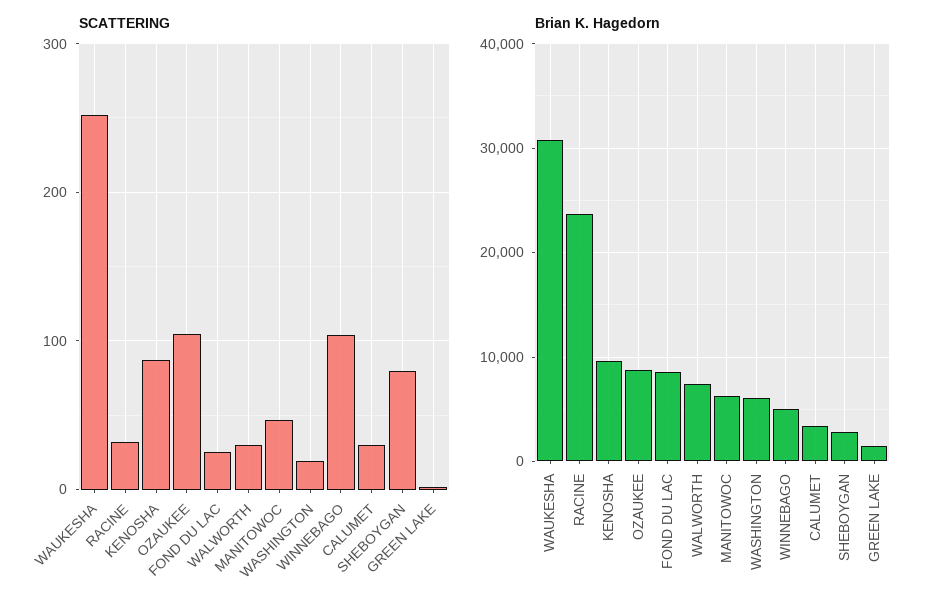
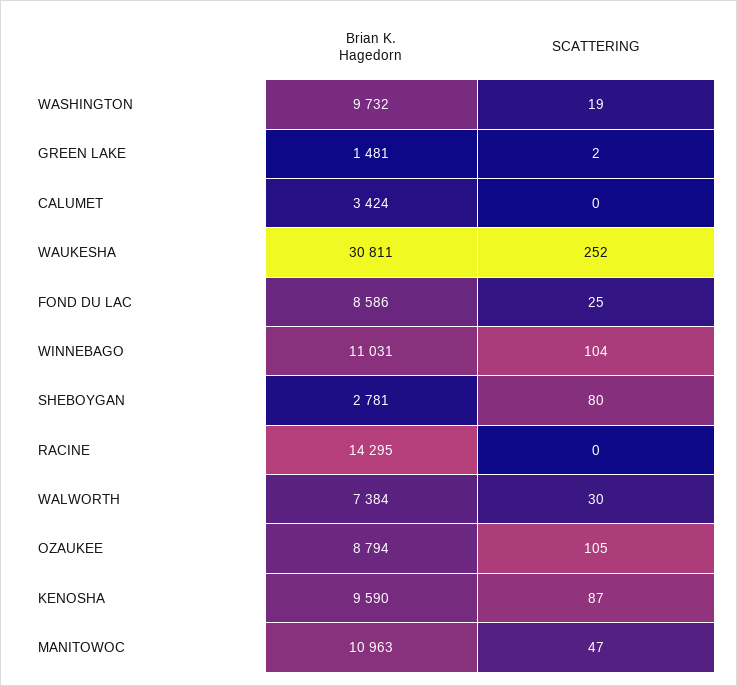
  {
    "SCATTERING": {
      "WAUKESHA": 252,
-     "RACINE": 30,
+     "RACINE": 0,
      "KENOSHA": 87,
      "OZAUKEE": 105,
      "FOND DU LAC": 25,
      "WALWORTH": 30,
      "MANITOWOC": 47,
      "WASHINGTON": 19,
      "WINNEBAGO": 104,
-     "CALUMET": 30,
+     "CALUMET": 0,
      "SHEBOYGAN": 80,
      "GREEN LAKE": 2
    },
    "Brian K. Hagedorn": {
      "WAUKESHA": 30811,
-     "RACINE": 24000,
+     "RACINE": 14295,
      "KENOSHA": 9590,
      "OZAUKEE": 8794,
      "FOND DU LAC": 8586,
      "WALWORTH": 7384,
-     "MANITOWOC": 6000,
+     "MANITOWOC": 10963,
-     "WASHINGTON": 6000,
+     "WASHINGTON": 9732,
-     "WINNEBAGO": 5000,
+     "WINNEBAGO": 11031,
      "CALUMET": 3424,
      "SHEBOYGAN": 2781,
      "GREEN LAKE": 1481
    }
  }

